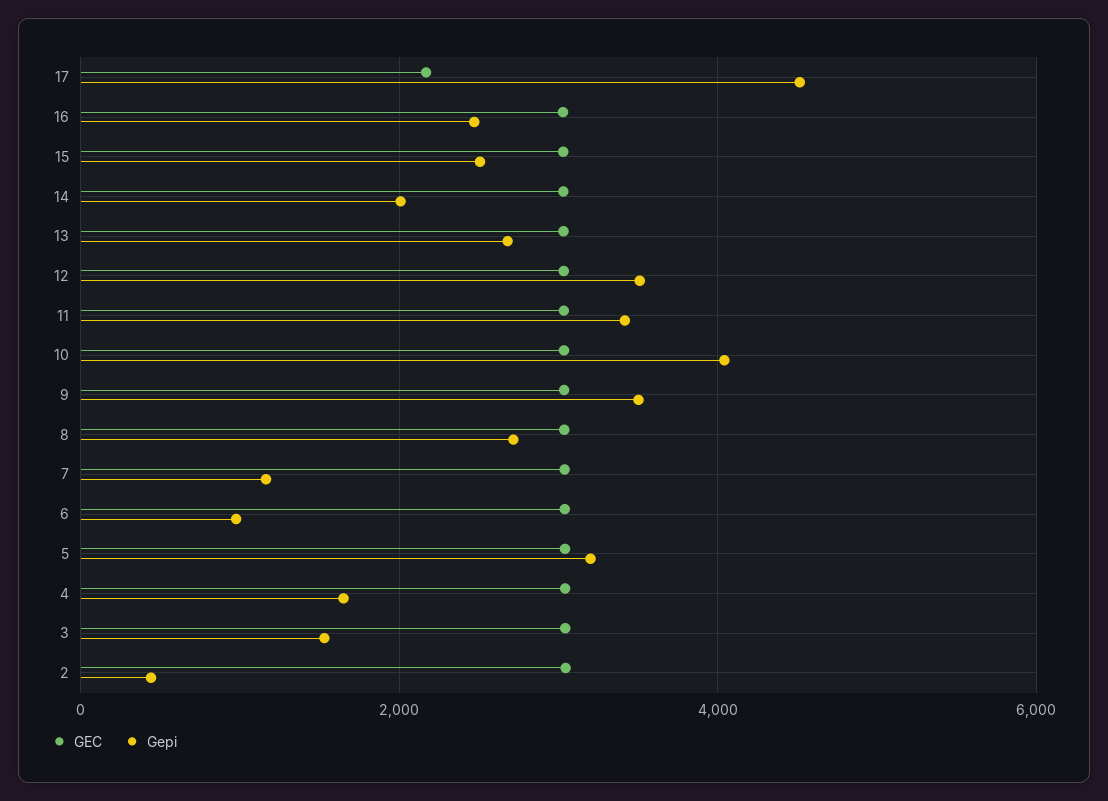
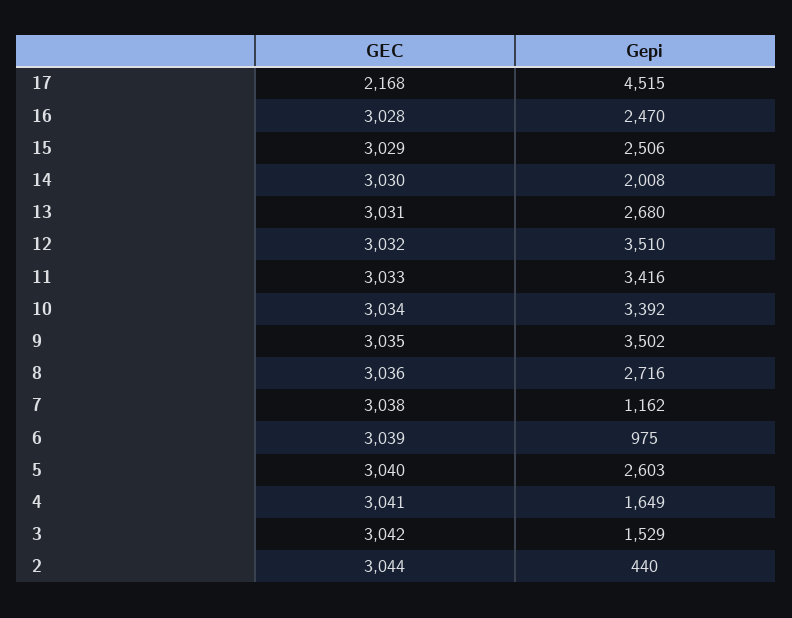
  {
    "GEC": {
      "17": 2168,
      "16": 3028,
      "15": 3029,
      "14": 3030,
      "13": 3031,
      "12": 3032,
      "11": 3033,
      "10": 3034,
      "9": 3035,
      "8": 3036,
      "7": 3038,
      "6": 3039,
      "5": 3040,
      "4": 3041,
      "3": 3042,
      "2": 3044
    },
    "Gepi": {
      "17": 4515,
      "16": 2470,
      "15": 2506,
      "14": 2008,
      "13": 2680,
      "12": 3510,
      "11": 3416,
-     "10": 4000,
+     "10": 3392,
      "9": 3502,
      "8": 2716,
      "7": 1162,
      "6": 975,
-     "5": 3200,
+     "5": 2603,
      "4": 1649,
      "3": 1529,
      "2": 440
    }
  }

